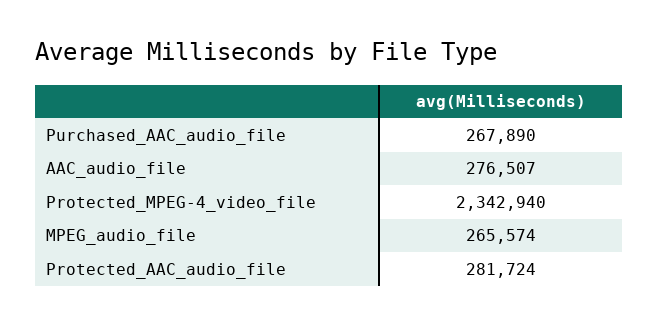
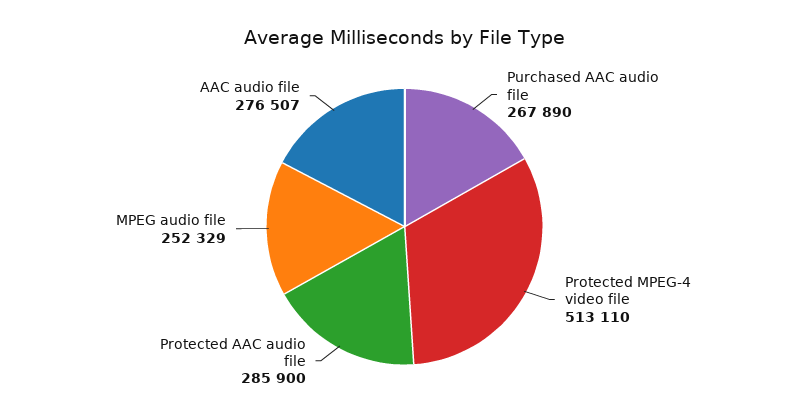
  {
    "Purchased_AAC_audio_file": 267890,
    "AAC_audio_file": 276507,
-   "Protected_MPEG-4_video_file": 2342940,
+   "Protected_MPEG-4_video_file": 513110,
-   "MPEG_audio_file": 265574,
+   "MPEG_audio_file": 252329,
-   "Protected_AAC_audio_file": 281724
+   "Protected_AAC_audio_file": 285900
  }

